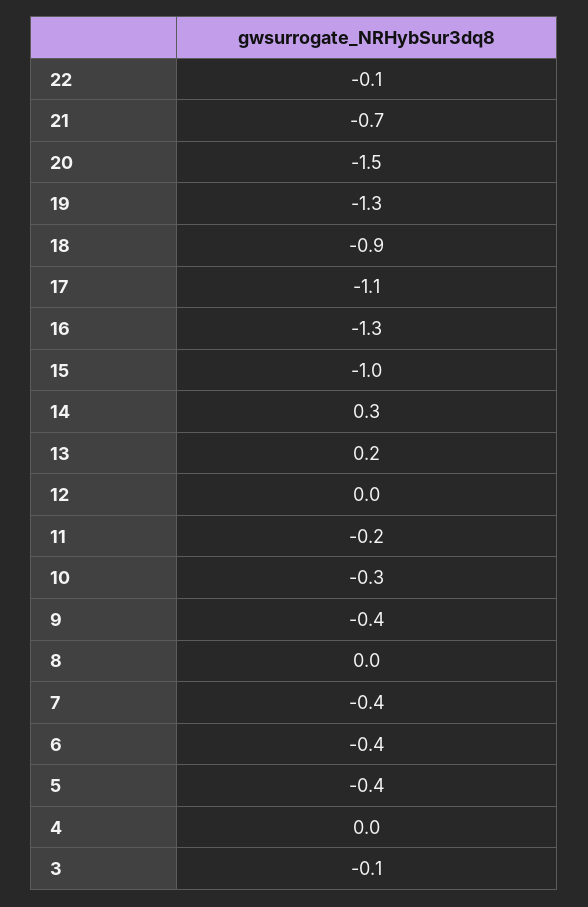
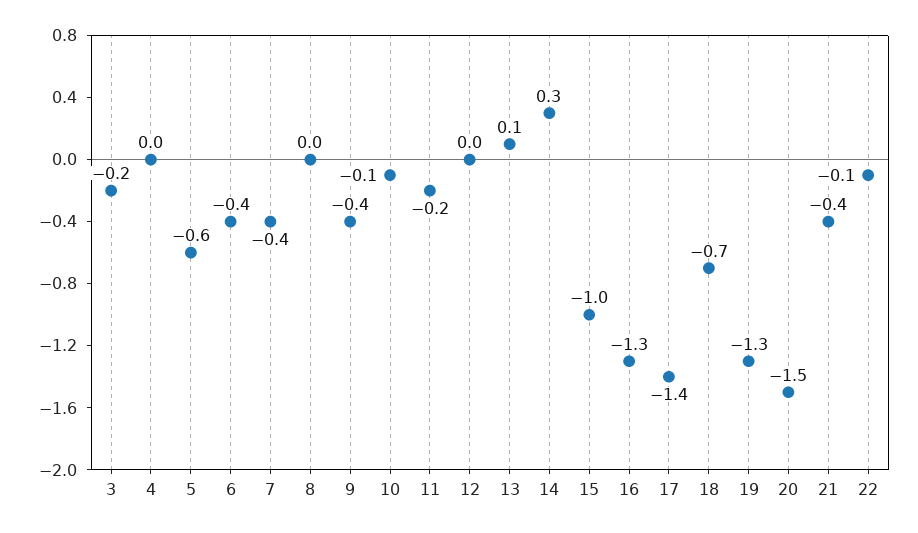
  {
    "22": -0.1,
-   "21": -0.7,
+   "21": -0.4,
    "20": -1.5,
    "19": -1.3,
-   "18": -0.9,
+   "18": -0.7,
-   "17": -1.1,
+   "17": -1.4,
    "16": -1.3,
    "15": -1,
    "14": 0.3,
-   "13": 0.2,
+   "13": 0.1,
    "12": 0,
    "11": -0.2,
-   "10": -0.3,
+   "10": -0.1,
    "9": -0.4,
    "8": 0,
    "7": -0.4,
    "6": -0.4,
-   "5": -0.4,
+   "5": -0.6,
    "4": 0,
-   "3": -0.1
+   "3": -0.2
  }

